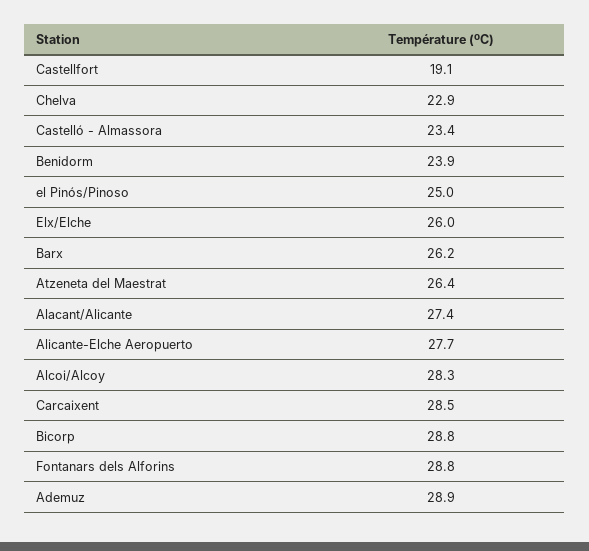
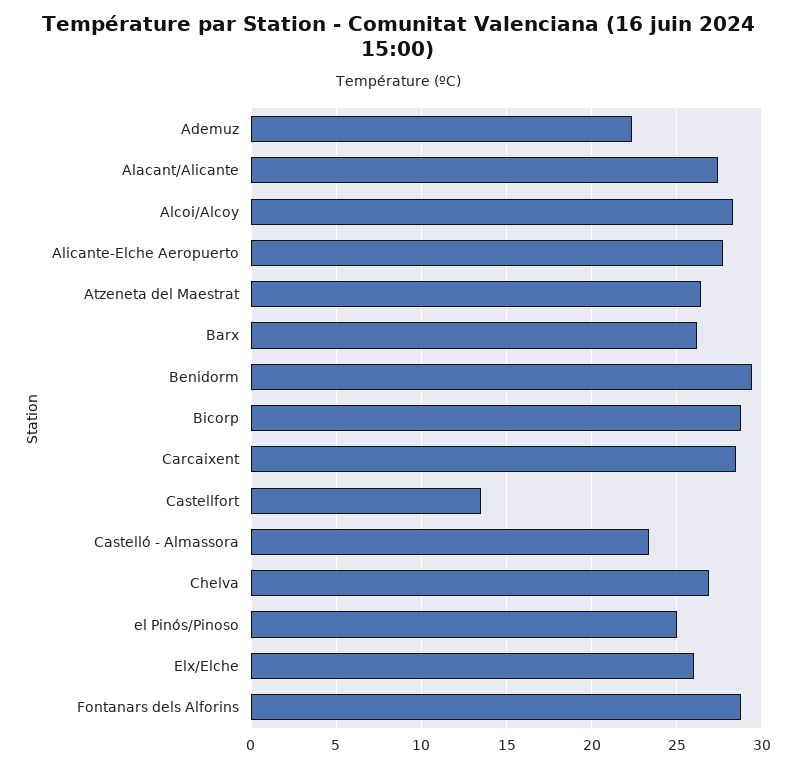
  {
-   "Castellfort": 19.1,
+   "Castellfort": 13.5,
-   "Chelva": 22.9,
+   "Chelva": 27,
    "Castelló - Almassora": 23.4,
-   "Benidorm": 23.9,
+   "Benidorm": 29.5,
    "el Pinós/Pinoso": 25,
    "Elx/Elche": 26,
    "Barx": 26.2,
    "Atzeneta del Maestrat": 26.4,
    "Alacant/Alicante": 27.4,
    "Alicante-Elche Aeropuerto": 27.7,
    "Alcoi/Alcoy": 28.3,
    "Carcaixent": 28.5,
    "Bicorp": 28.8,
    "Fontanars dels Alforins": 28.8,
-   "Ademuz": 28.9
+   "Ademuz": 22.5
  }

